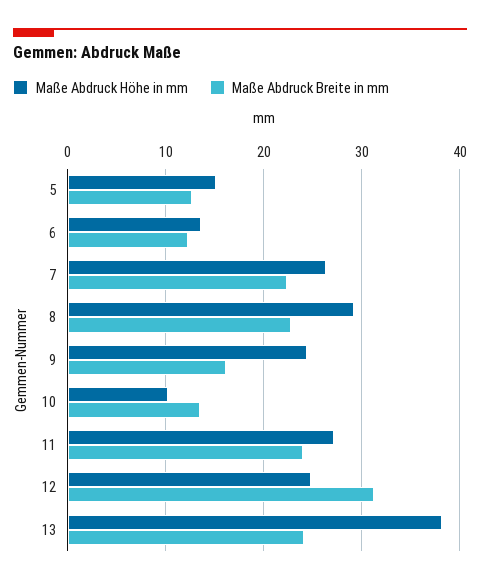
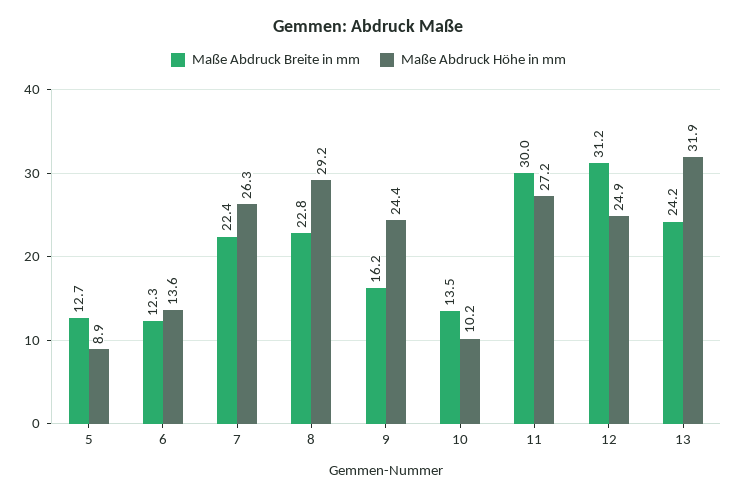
  {
    "Maße Abdruck Höhe in mm": {
-     "5": 15,
+     "5": 8.9,
      "6": 13.6,
      "7": 26.3,
      "8": 29.2,
      "9": 24.4,
      "10": 10.2,
      "11": 27.2,
      "12": 24.9,
-     "13": 38
+     "13": 31.9
    },
    "Maße Abdruck Breite in mm": {
      "5": 12.7,
      "6": 12.3,
      "7": 22.4,
      "8": 22.8,
      "9": 16.2,
      "10": 13.5,
-     "11": 24,
+     "11": 30,
      "12": 31.2,
      "13": 24.2
    }
  }

